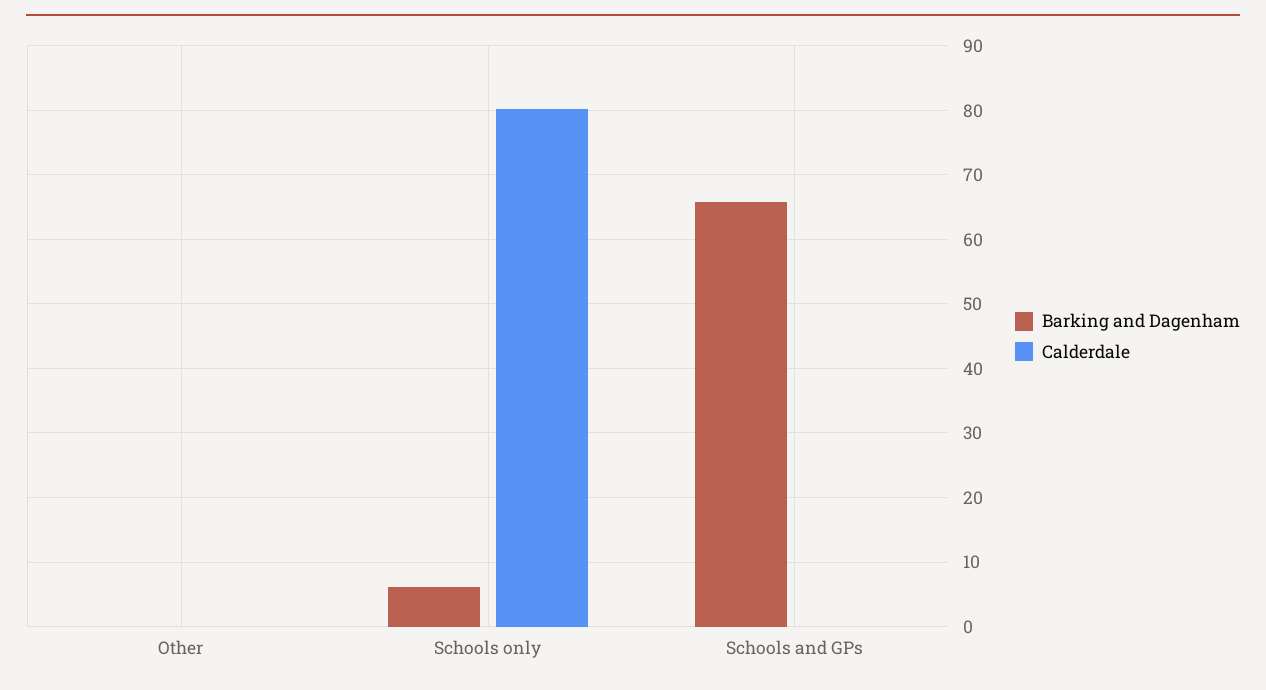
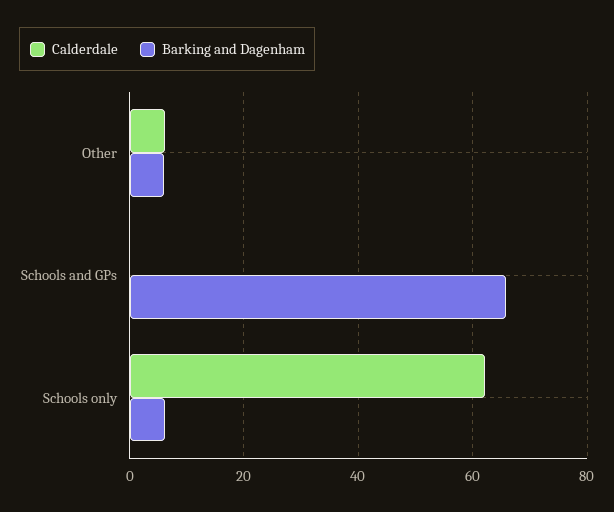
  {
    "Barking and Dagenham": {
-     "Other": 0,
+     "Other": 6,
      "Schools only": 6,
      "Schools and GPs": 66
    },
    "Calderdale": {
-     "Other": 0,
+     "Other": 6,
-     "Schools only": 80,
+     "Schools only": 62,
      "Schools and GPs": 0
    }
  }

